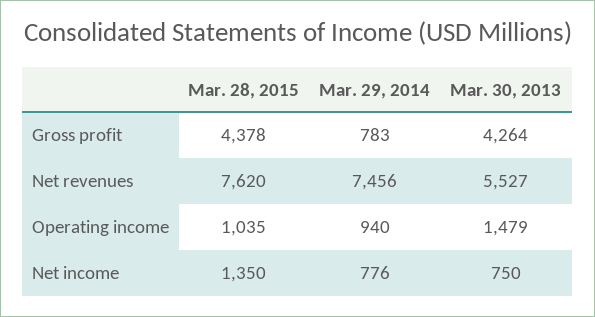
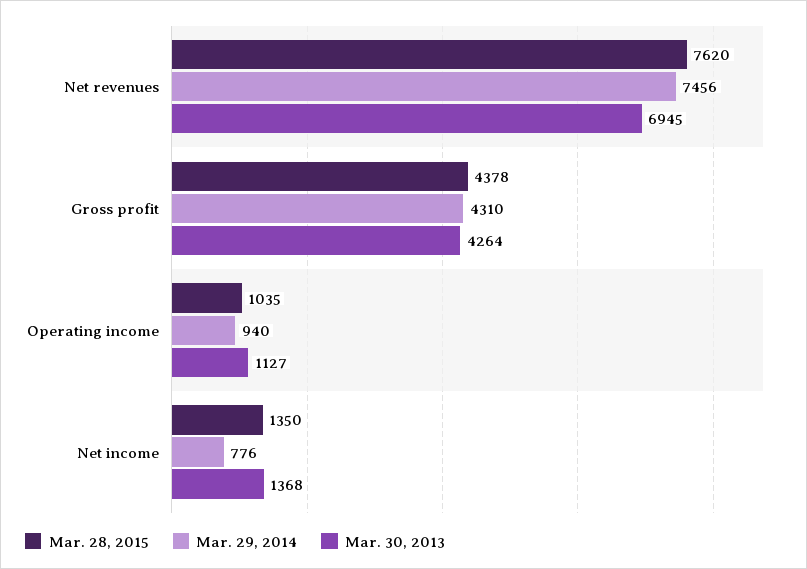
  {
    "Mar. 28, 2015": {
      "Gross profit": 4378,
      "Net revenues": 7620,
      "Operating income": 1035,
      "Net income": 1350
    },
    "Mar. 29, 2014": {
-     "Gross profit": 783,
+     "Gross profit": 4310,
      "Net revenues": 7456,
      "Operating income": 940,
      "Net income": 776
    },
    "Mar. 30, 2013": {
      "Gross profit": 4264,
-     "Net revenues": 5527,
+     "Net revenues": 6945,
-     "Operating income": 1479,
+     "Operating income": 1127,
-     "Net income": 750
+     "Net income": 1368
    }
  }

